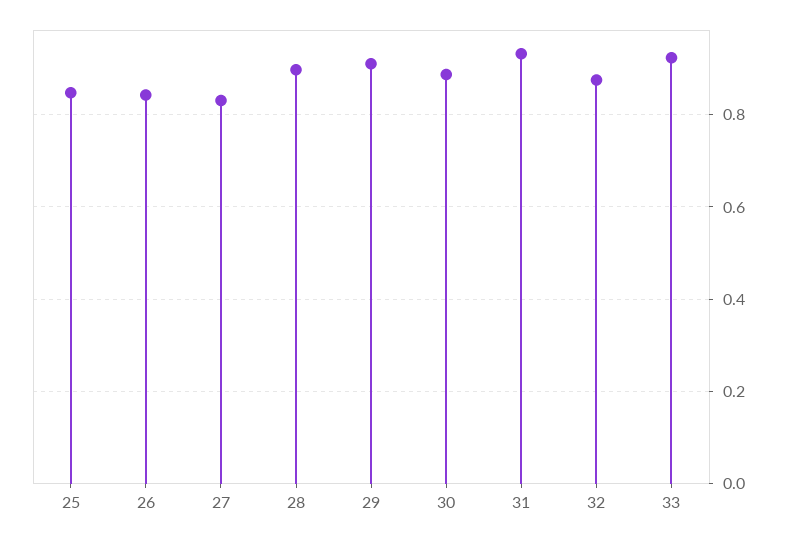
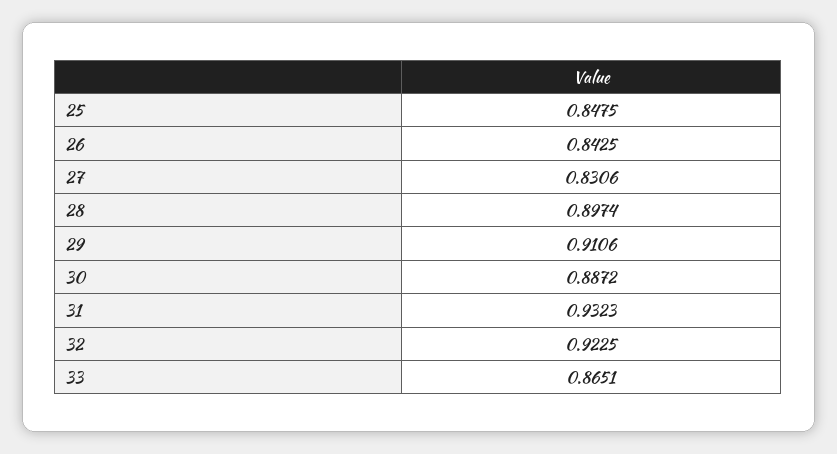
  {
    "25": 0.8475,
    "26": 0.8425,
    "27": 0.8306,
    "28": 0.8974,
    "29": 0.9106,
    "30": 0.8872,
    "31": 0.9323,
-   "32": 0.88,
+   "32": 0.9225,
-   "33": 0.92
+   "33": 0.8651
  }

